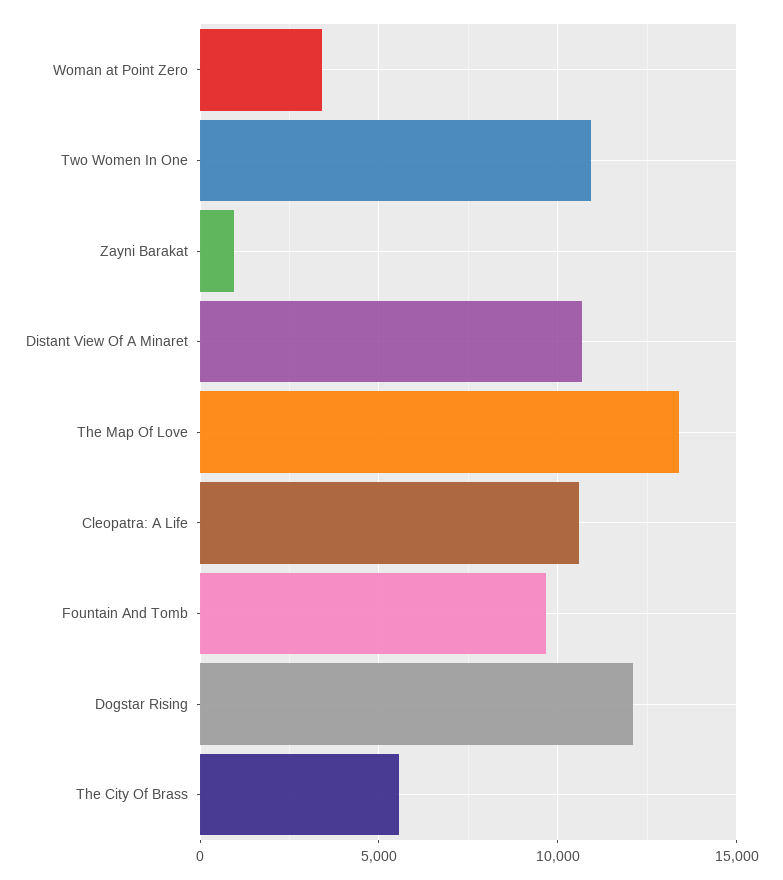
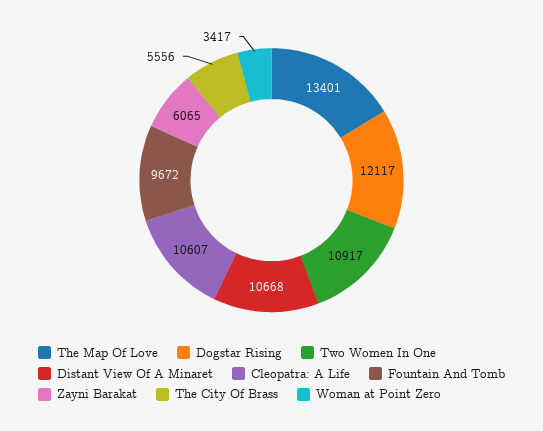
  {
    "Woman at Point Zero": 3417,
    "Two Women In One": 10917,
-   "Zayni Barakat": 1000,
+   "Zayni Barakat": 6065,
    "Distant View Of A Minaret": 10668,
    "The Map Of Love": 13401,
    "Cleopatra: A Life": 10607,
    "Fountain And Tomb": 9672,
    "Dogstar Rising": 12117,
    "The City Of Brass": 5556
  }

